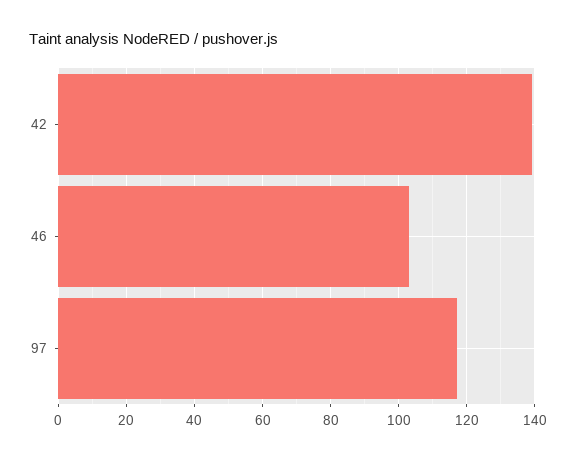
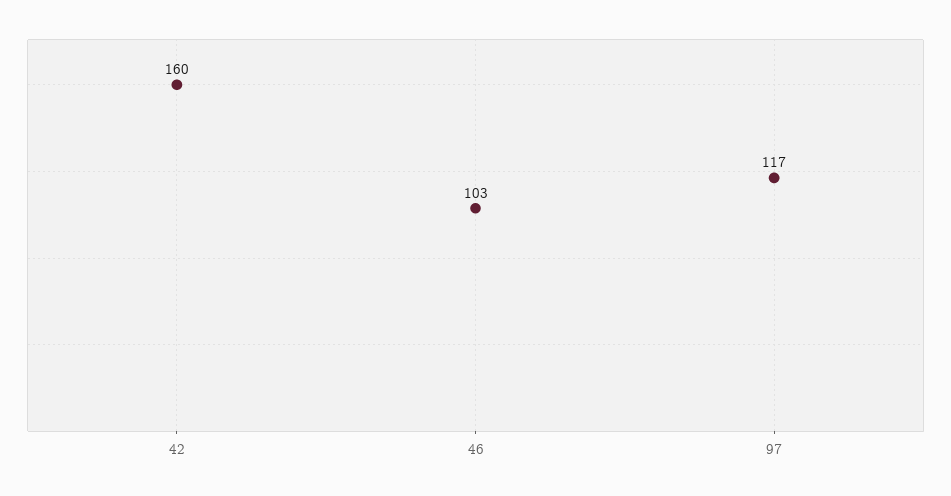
  {
-   "42": 140,
+   "42": 160,
    "46": 103,
    "97": 117
  }

